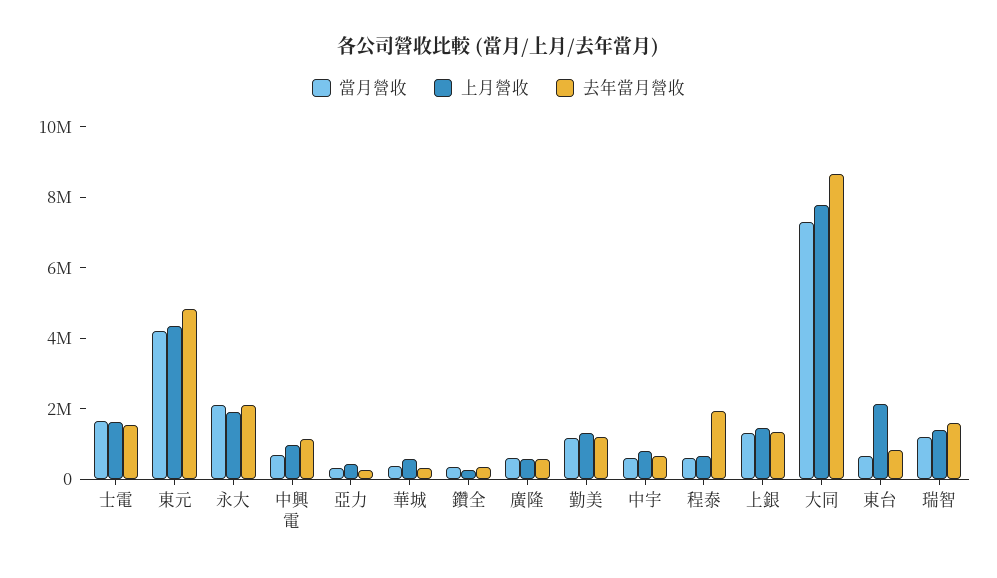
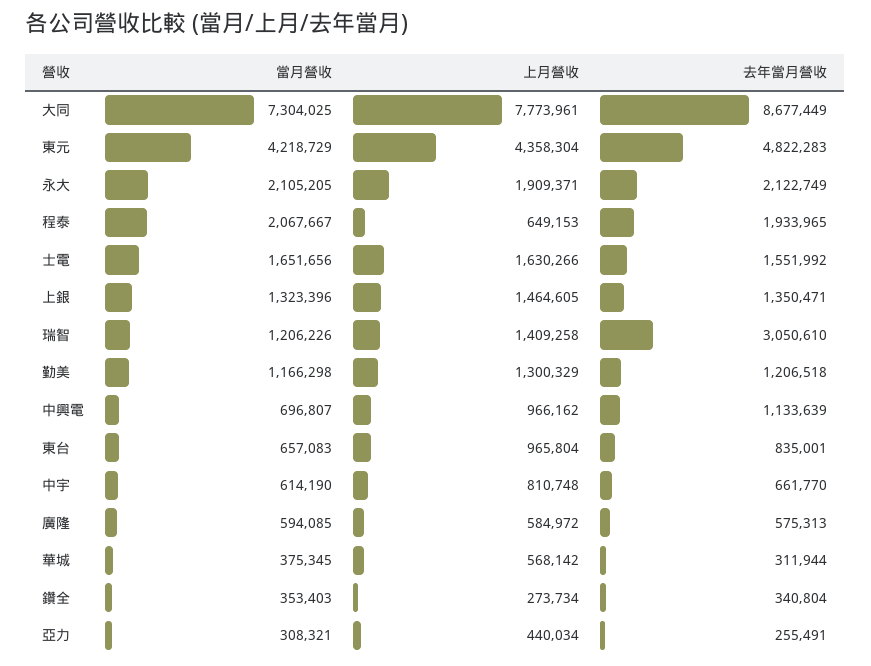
  {
    "當月營收": {
      "士電": 1651656,
      "東元": 4218729,
      "永大": 2105205,
      "中興電": 696807,
      "亞力": 308321,
      "華城": 375345,
      "鑽全": 353403,
      "廣隆": 594085,
      "勤美": 1166298,
      "中宇": 614190,
-     "程泰": 500000,
+     "程泰": 2067667,
      "上銀": 1323396,
      "大同": 7304025,
      "東台": 657083,
      "瑞智": 1206226
    },
    "上月營收": {
      "士電": 1630266,
      "東元": 4358304,
      "永大": 1909371,
      "中興電": 966162,
      "亞力": 440034,
      "華城": 568142,
      "鑽全": 273734,
      "廣隆": 584972,
      "勤美": 1300329,
      "中宇": 810748,
      "程泰": 649153,
      "上銀": 1464605,
      "大同": 7773961,
-     "東台": 2000000,
+     "東台": 965804,
      "瑞智": 1409258
    },
    "去年當月營收": {
      "士電": 1551992,
      "東元": 4822283,
      "永大": 2122749,
      "中興電": 1133639,
      "亞力": 255491,
      "華城": 311944,
      "鑽全": 340804,
      "廣隆": 575313,
      "勤美": 1206518,
      "中宇": 661770,
      "程泰": 1933965,
      "上銀": 1350471,
      "大同": 8677449,
      "東台": 835001,
-     "瑞智": 1500000
+     "瑞智": 3050610
    }
  }

